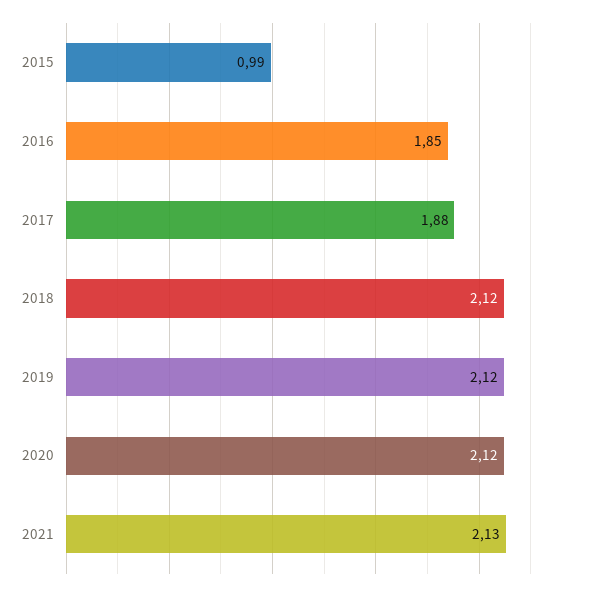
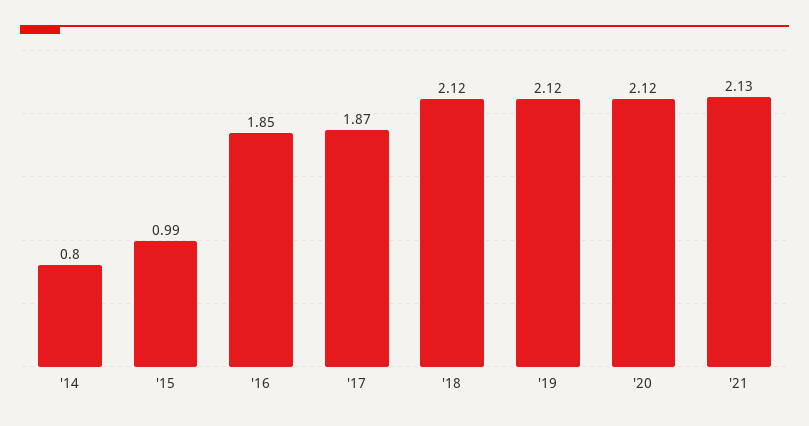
  {
    "2015": 0.99,
    "2016": 1.85,
-   "2017": 1.88,
+   "2017": 1.87,
    "2018": 2.12,
    "2019": 2.12,
    "2020": 2.12,
-   "2021": 2.13
+   "2021": 2.13,
+   "'14": 0.8
  }

